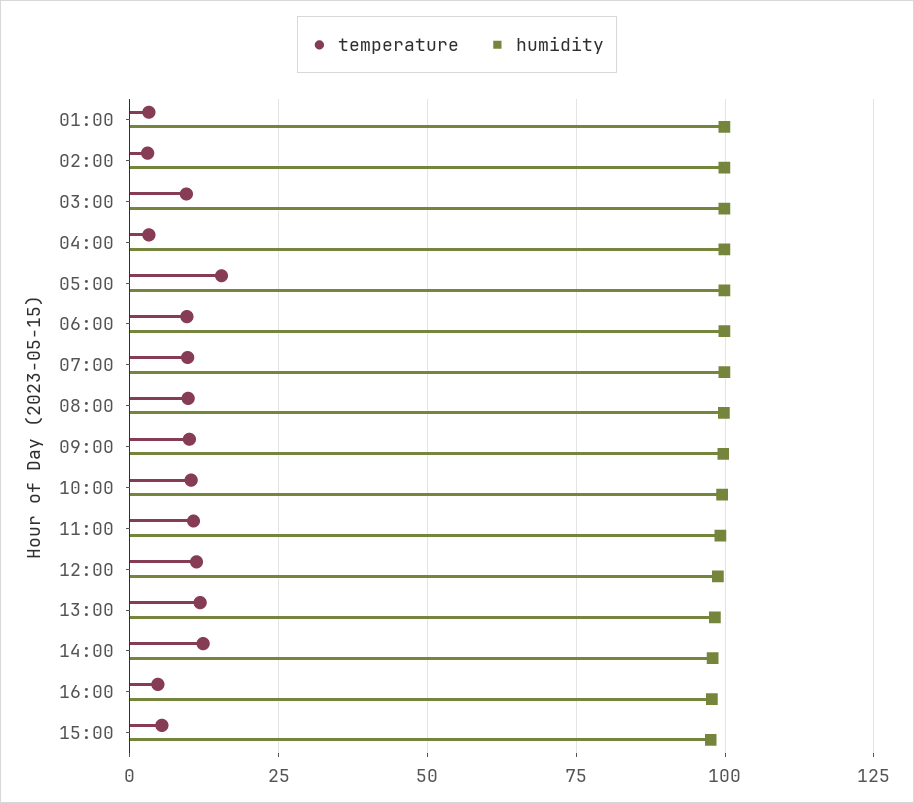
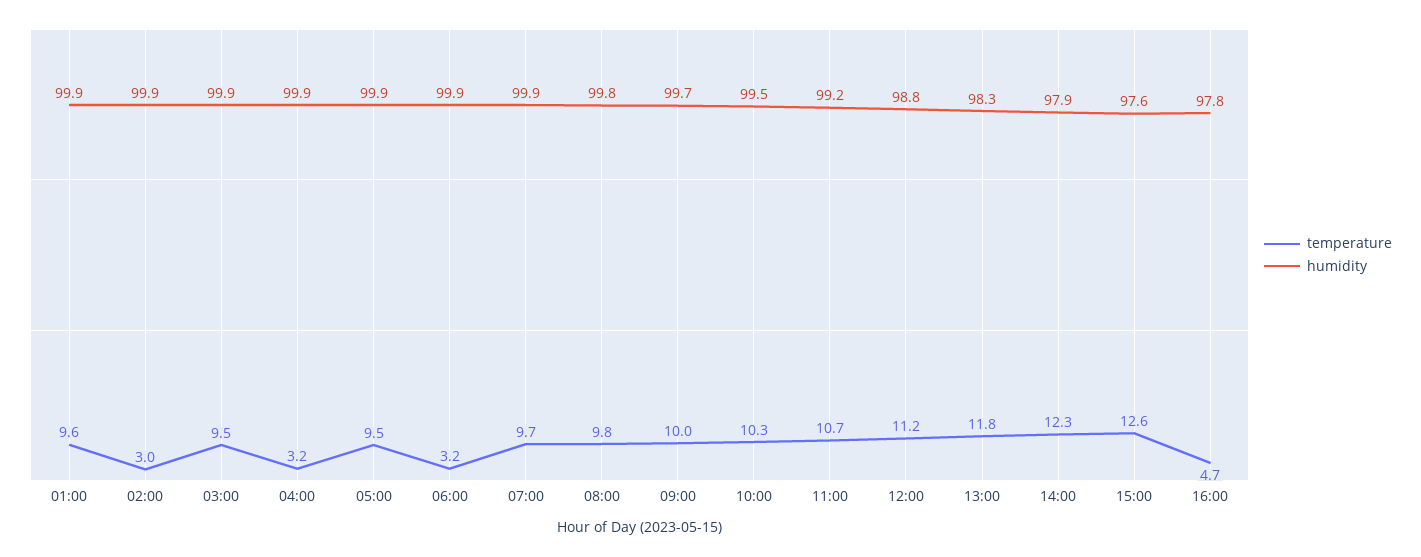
  {
    "temperature": {
-     "01:00": 2.5,
+     "01:00": 9.6,
      "02:00": 3,
      "03:00": 9.5,
      "04:00": 3.2,
-     "05:00": 15,
+     "05:00": 9.5,
-     "06:00": 10,
+     "06:00": 3.2,
      "07:00": 9.7,
      "08:00": 9.8,
      "09:00": 10,
      "10:00": 10.3,
      "11:00": 10.7,
      "12:00": 11.2,
      "13:00": 11.8,
      "14:00": 12.3,
      "16:00": 4.7,
-     "15:00": 5
+     "15:00": 12.6
    },
    "humidity": {
      "01:00": 99.9,
      "02:00": 99.9,
      "03:00": 99.9,
      "04:00": 99.9,
      "05:00": 99.9,
      "06:00": 99.9,
      "07:00": 99.9,
      "08:00": 99.8,
      "09:00": 99.7,
      "10:00": 99.5,
      "11:00": 99.2,
      "12:00": 98.8,
      "13:00": 98.3,
      "14:00": 97.9,
      "16:00": 97.8,
      "15:00": 97.6
    }
  }

